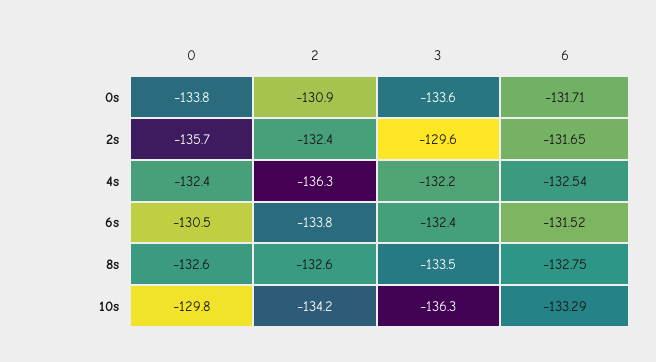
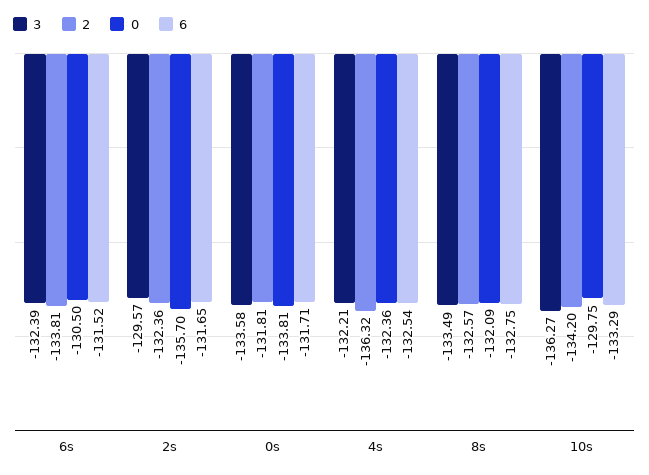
  {
    "0": {
      "0s": -133.81,
      "2s": -135.7,
      "4s": -132.36,
      "6s": -130.5,
-     "8s": -132.6,
+     "8s": -132.09,
      "10s": -129.75
    },
    "2": {
-     "0s": -130.9,
+     "0s": -131.81,
      "2s": -132.36,
      "4s": -136.32,
      "6s": -133.81,
      "8s": -132.57,
      "10s": -134.2
    },
    "3": {
      "0s": -133.58,
      "2s": -129.57,
      "4s": -132.21,
      "6s": -132.39,
      "8s": -133.49,
      "10s": -136.27
    },
    "6": {
      "0s": -131.71,
      "2s": -131.65,
      "4s": -132.54,
      "6s": -131.52,
      "8s": -132.75,
      "10s": -133.29
    }
  }

